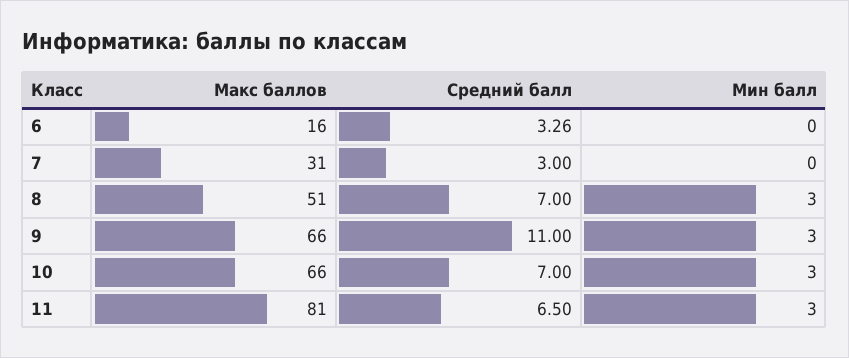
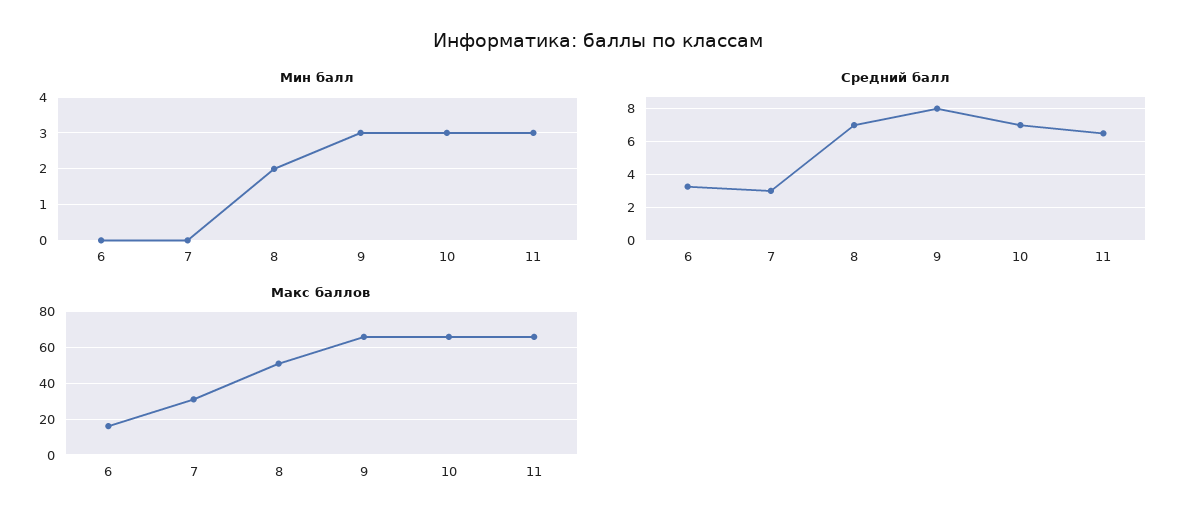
  {
    "Макс баллов": {
      "6": 16,
      "7": 31,
      "8": 51,
      "9": 66,
      "10": 66,
-     "11": 81
+     "11": 65
    },
    "Средний балл": {
      "6": 3.26,
      "7": 3,
      "8": 7,
-     "9": 11,
+     "9": 8,
      "10": 7,
      "11": 6.5
    },
    "Мин балл": {
      "6": 0,
      "7": 0,
-     "8": 3,
+     "8": 2,
      "9": 3,
      "10": 3,
      "11": 3
    }
  }

